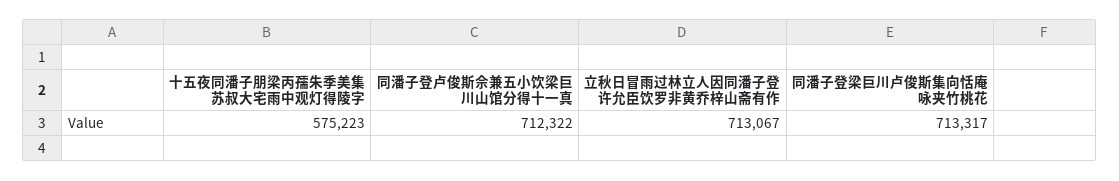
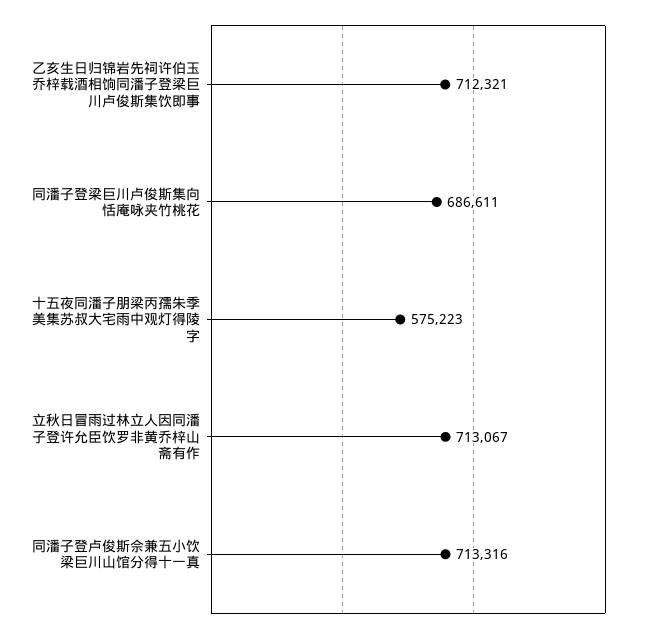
  {
    "十五夜同潘子朋梁丙孺朱季美集苏叔大宅雨中观灯得陵字": 575223,
-   "同潘子登卢俊斯佘兼五小饮梁巨川山馆分得十一真": 712322,
+   "同潘子登卢俊斯佘兼五小饮梁巨川山馆分得十一真": 713316,
    "立秋日冒雨过林立人因同潘子登许允臣饮罗非黄乔梓山斋有作": 713067,
-   "同潘子登梁巨川卢俊斯集向恬庵咏夹竹桃花": 713317
+   "同潘子登梁巨川卢俊斯集向恬庵咏夹竹桃花": 686611,
+   "乙亥生日归锦岩先祠许伯玉乔梓载酒相饷同潘子登梁巨川卢俊斯集饮即事": 712321
  }

